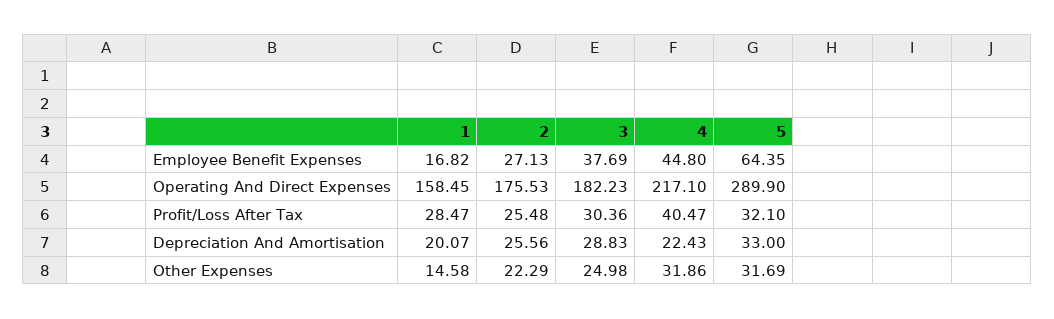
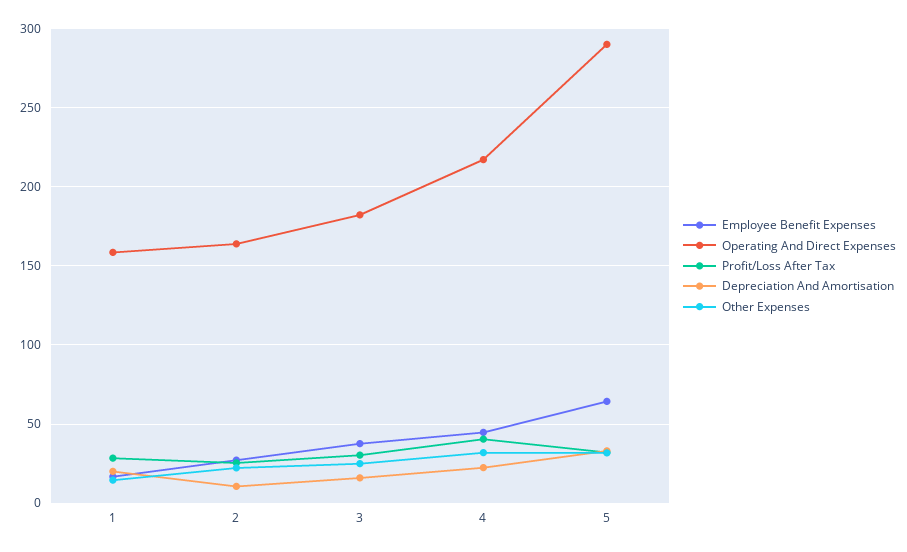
  {
    "Employee Benefit Expenses": {
      "1": 16.82,
      "2": 27.13,
      "3": 37.69,
      "4": 44.8,
      "5": 64.35
    },
    "Operating And Direct Expenses": {
      "1": 158.45,
-     "2": 175.53,
+     "2": 165,
      "3": 182.23,
      "4": 217.1,
      "5": 289.9
    },
    "Profit/Loss After Tax": {
      "1": 28.47,
      "2": 25.48,
      "3": 30.36,
      "4": 40.47,
      "5": 32.1
    },
    "Depreciation And Amortisation": {
      "1": 20.07,
-     "2": 25.56,
+     "2": 10,
-     "3": 28.83,
+     "3": 15,
      "4": 22.43,
      "5": 33
    },
    "Other Expenses": {
      "1": 14.58,
      "2": 22.29,
      "3": 24.98,
      "4": 31.86,
      "5": 31.69
    }
  }

